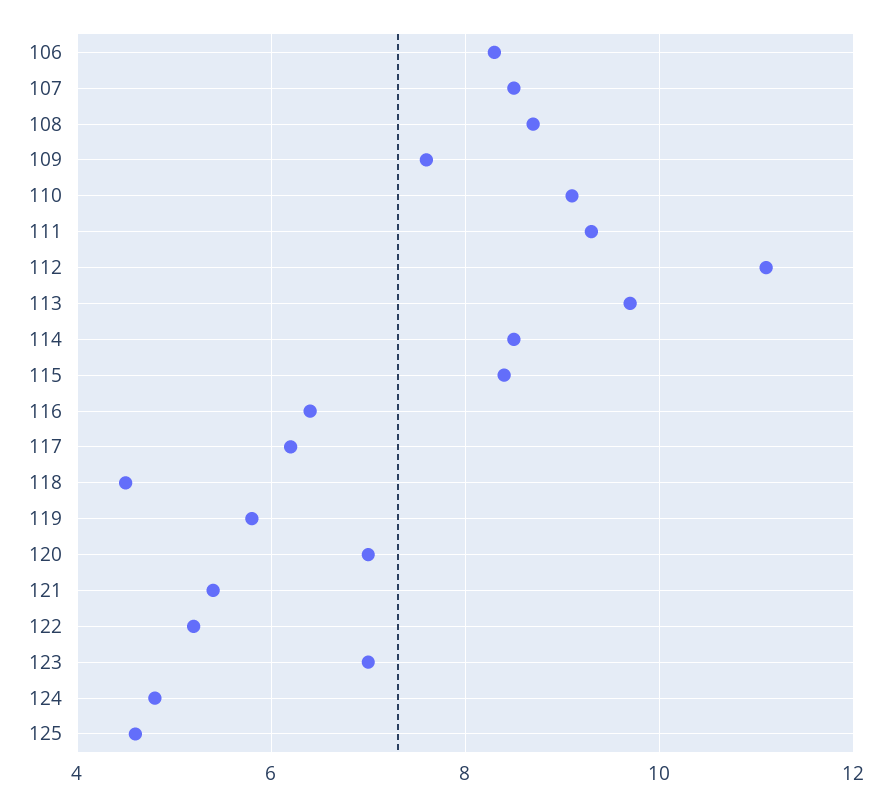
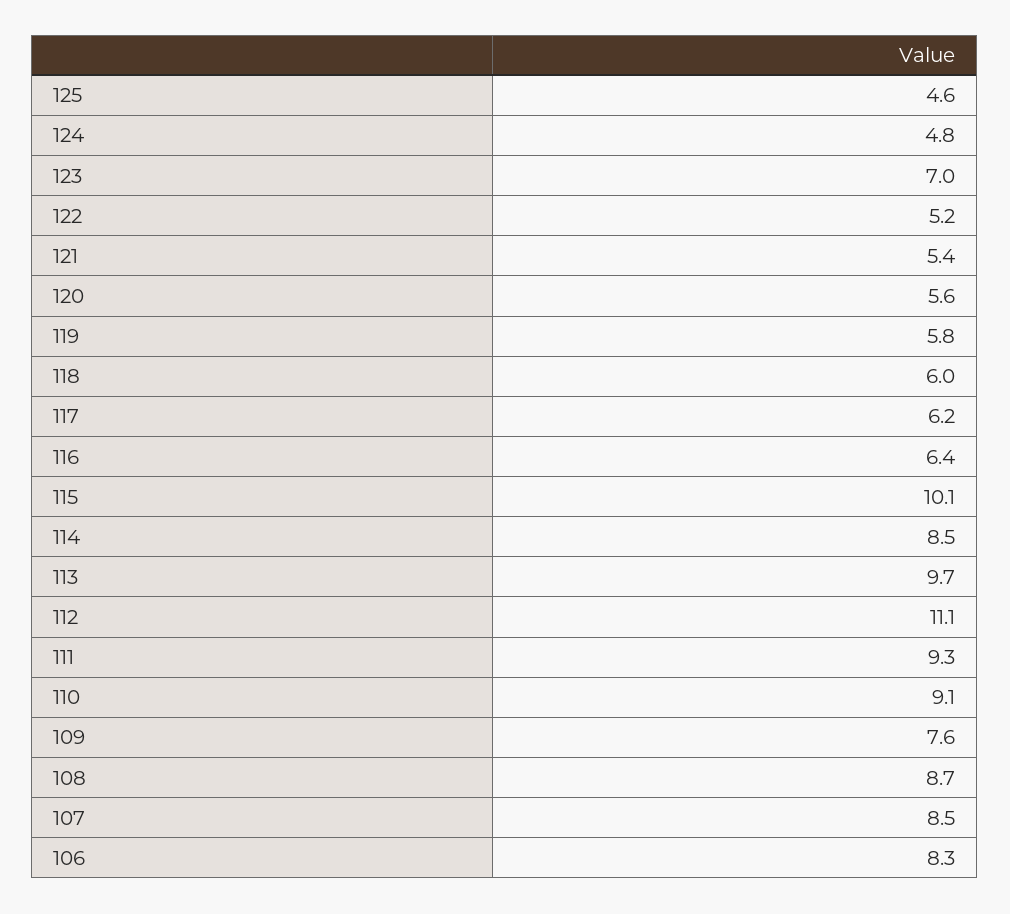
  {
    "106": 8.3,
    "107": 8.5,
    "108": 8.7,
    "109": 7.6,
    "110": 9.1,
    "111": 9.3,
    "112": 11.1,
    "113": 9.7,
    "114": 8.5,
-   "115": 8.5,
+   "115": 10.1,
    "116": 6.4,
    "117": 6.2,
-   "118": 4.5,
+   "118": 6,
    "119": 5.8,
-   "120": 7,
+   "120": 5.6,
    "121": 5.4,
    "122": 5.2,
    "123": 7,
    "124": 4.8,
    "125": 4.6
  }

